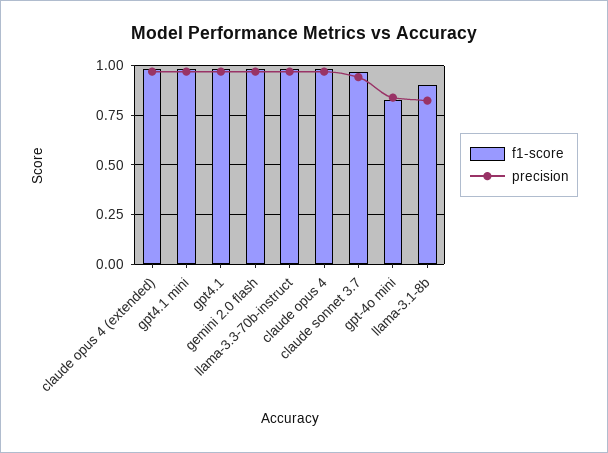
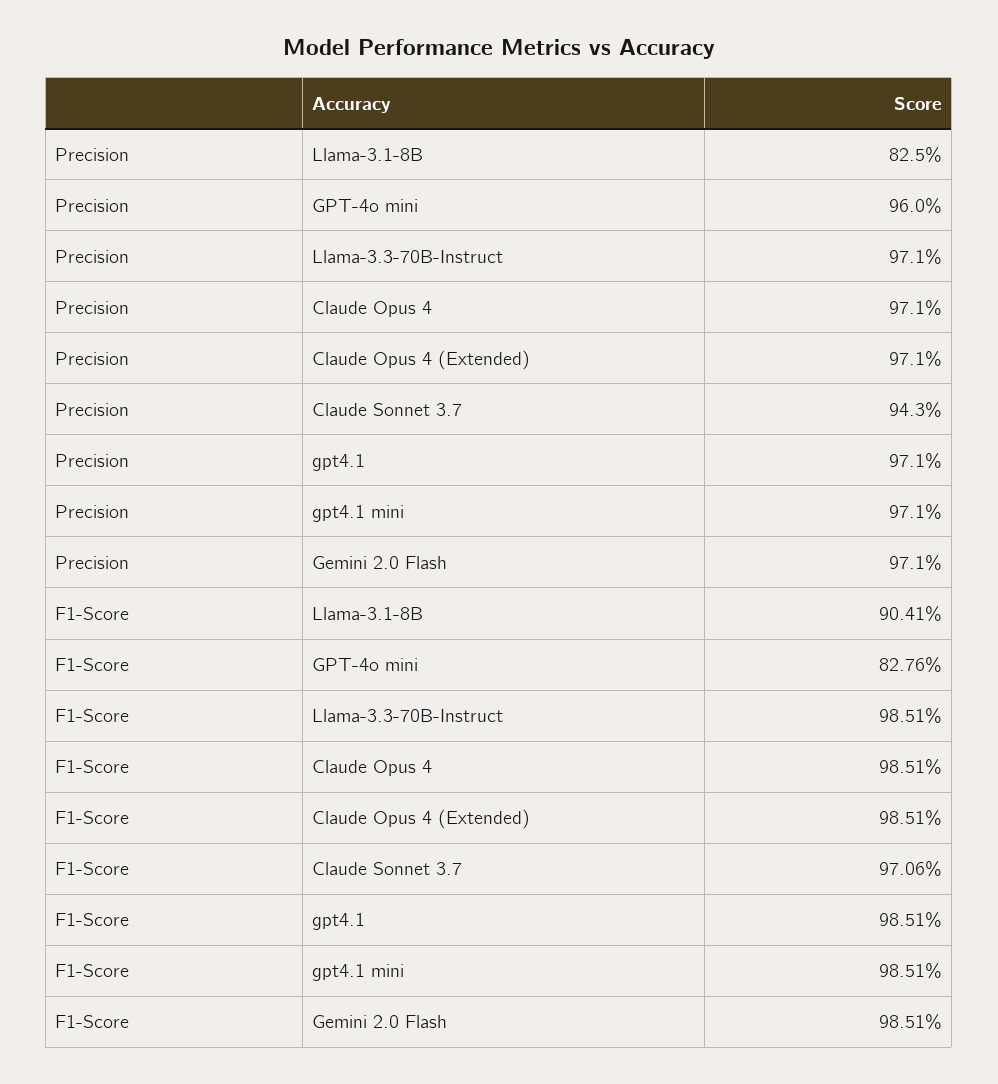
  {
    "f1-score": {
      "claude opus 4 (extended)": 0.9851,
      "gpt4.1 mini": 0.9851,
      "gpt4.1": 0.9851,
      "gemini 2.0 flash": 0.9851,
      "llama-3.3-70b-instruct": 0.9851,
      "claude opus 4": 0.9851,
      "claude sonnet 3.7": 0.9706,
      "gpt-4o mini": 0.8276,
      "llama-3.1-8b": 0.9041
    },
    "precision": {
      "claude opus 4 (extended)": 0.971,
      "gpt4.1 mini": 0.971,
      "gpt4.1": 0.971,
      "gemini 2.0 flash": 0.971,
      "llama-3.3-70b-instruct": 0.971,
      "claude opus 4": 0.971,
      "claude sonnet 3.7": 0.943,
-     "gpt-4o mini": 0.85,
+     "gpt-4o mini": 0.96,
      "llama-3.1-8b": 0.825
    }
  }

